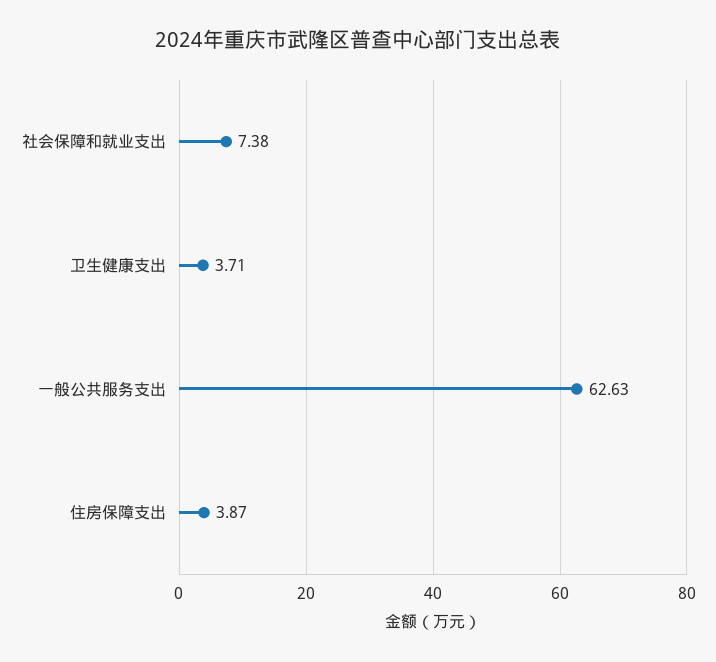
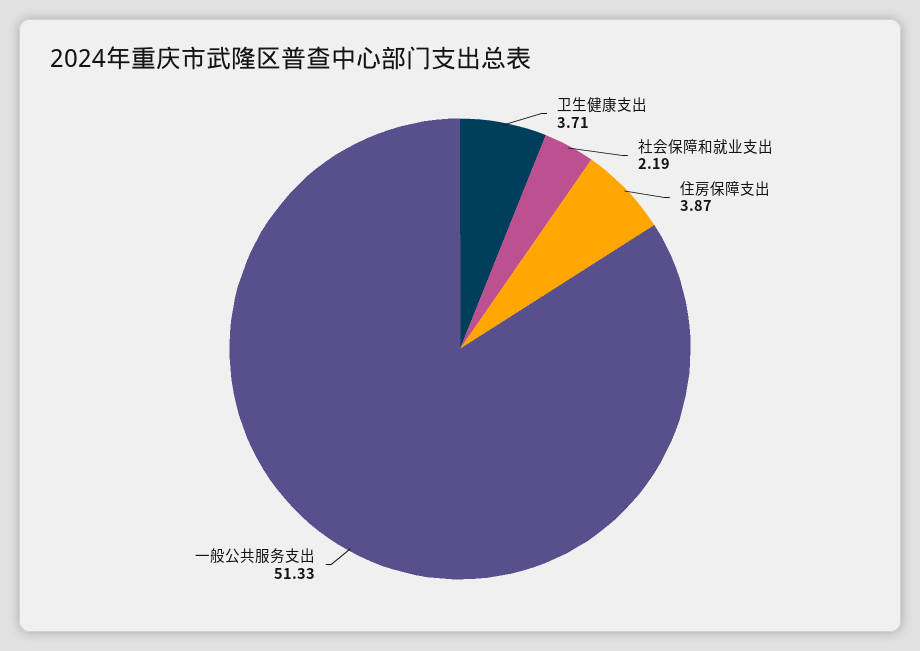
  {
-   "社会保障和就业支出": 7.38,
+   "社会保障和就业支出": 2.19,
    "卫生健康支出": 3.71,
-   "一般公共服务支出": 62.63,
+   "一般公共服务支出": 51.33,
    "住房保障支出": 3.87
  }

